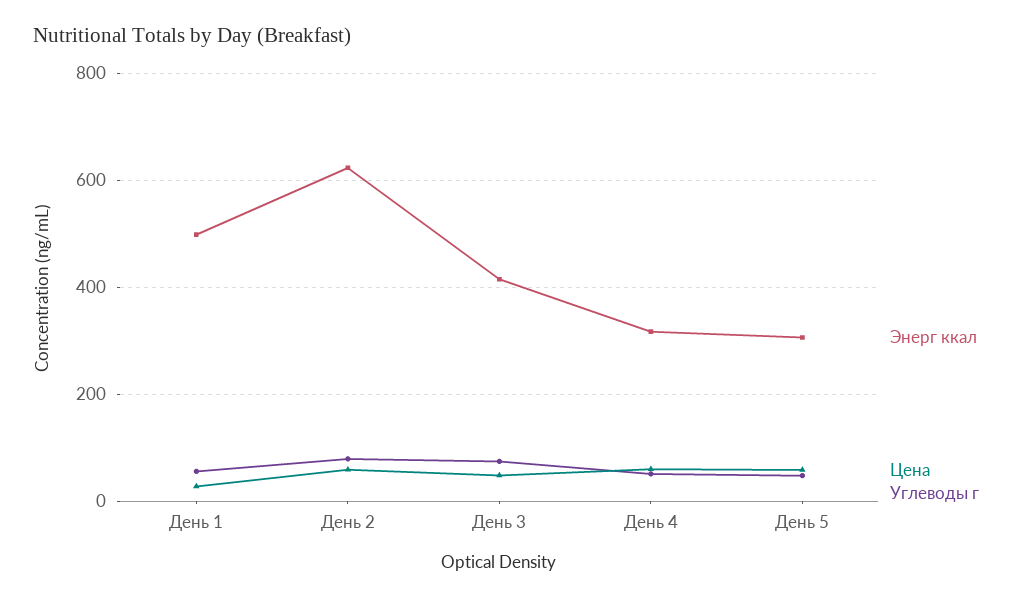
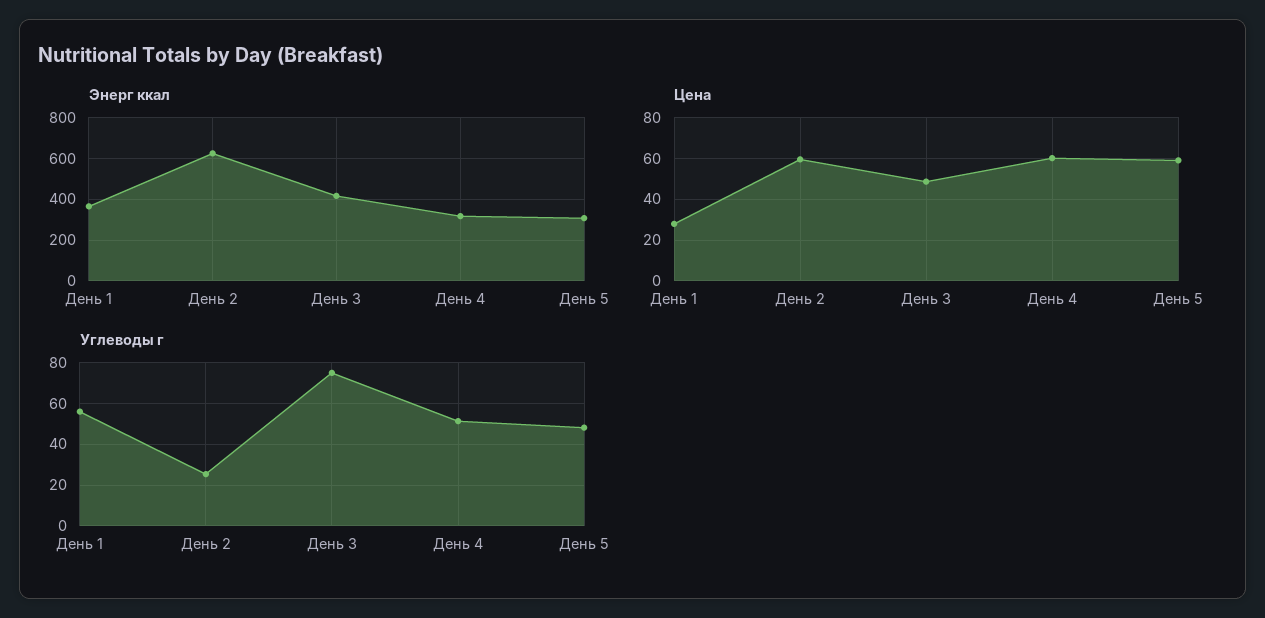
  {
    "Энерг ккал": {
-     "День 1": 500,
+     "День 1": 350,
      "День 2": 620,
      "День 3": 420,
      "День 4": 320,
      "День 5": 300
    },
    "Цена": {
      "День 1": 30,
      "День 2": 60,
      "День 3": 50,
      "День 4": 60,
      "День 5": 60
    },
    "Углеводы г": {
      "День 1": 55,
-     "День 2": 80,
+     "День 2": 25,
      "День 3": 75,
      "День 4": 50,
      "День 5": 50
    }
  }

